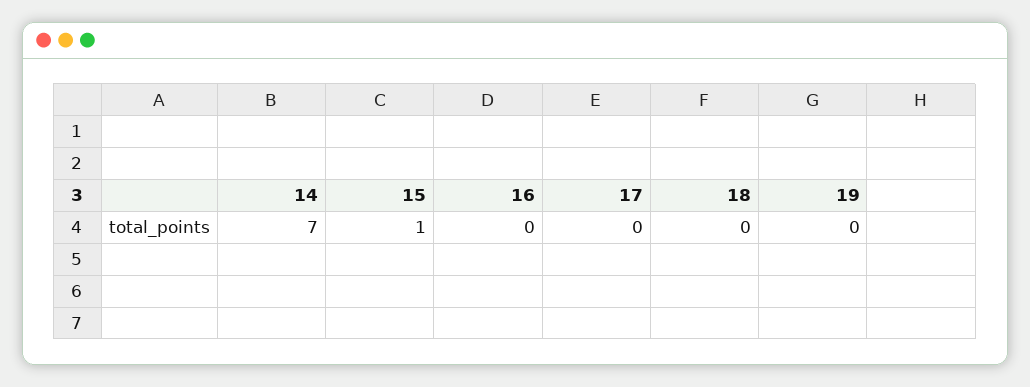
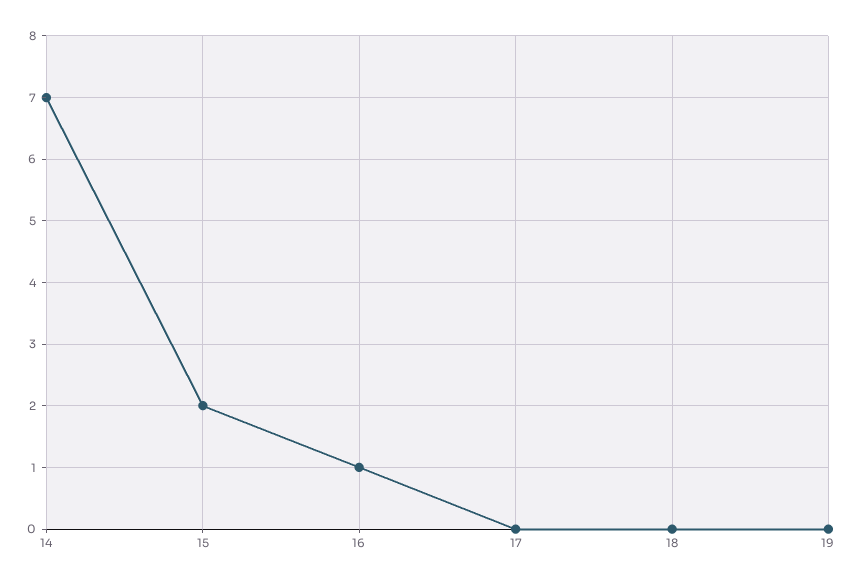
  {
    "14": 7,
-   "15": 1,
+   "15": 2,
-   "16": 0,
+   "16": 1,
    "17": 0,
    "18": 0,
    "19": 0
  }

